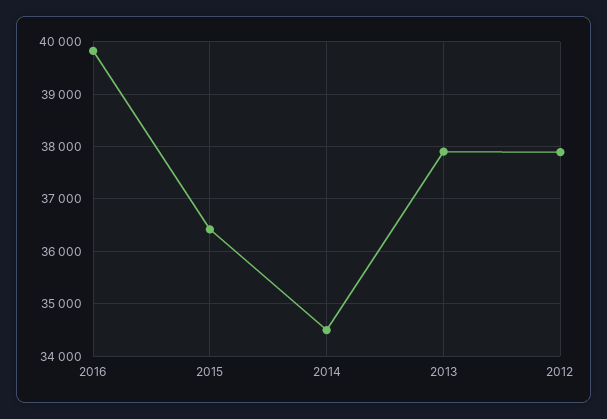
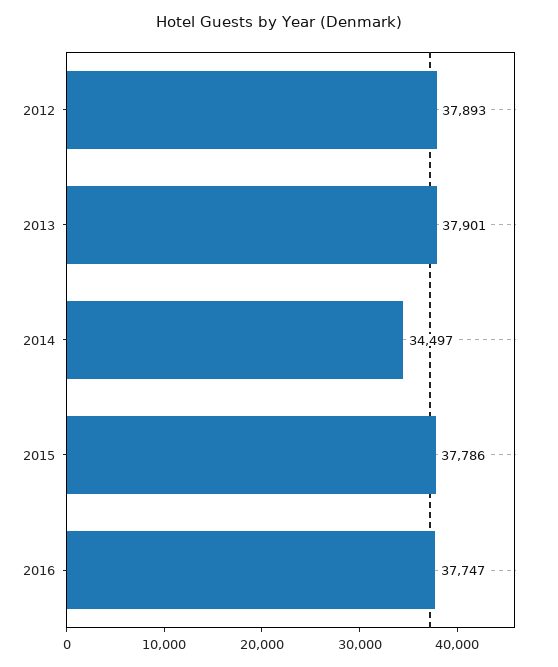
  {
-   "2016": 39800,
+   "2016": 37747,
-   "2015": 36400,
+   "2015": 37786,
    "2014": 34497,
    "2013": 37901,
    "2012": 37893
  }

